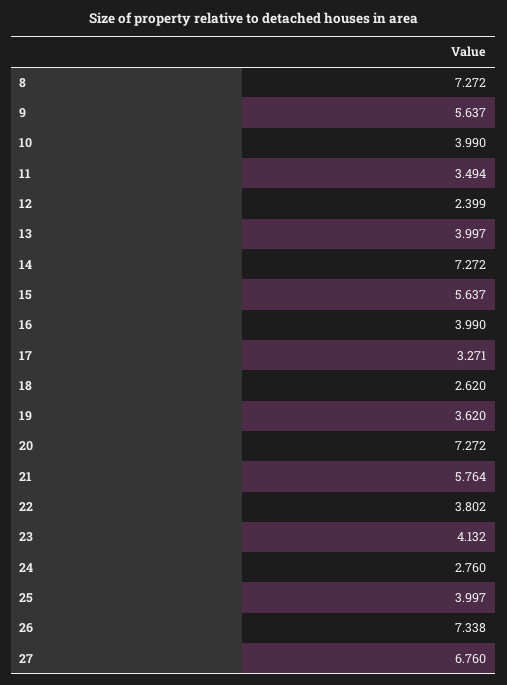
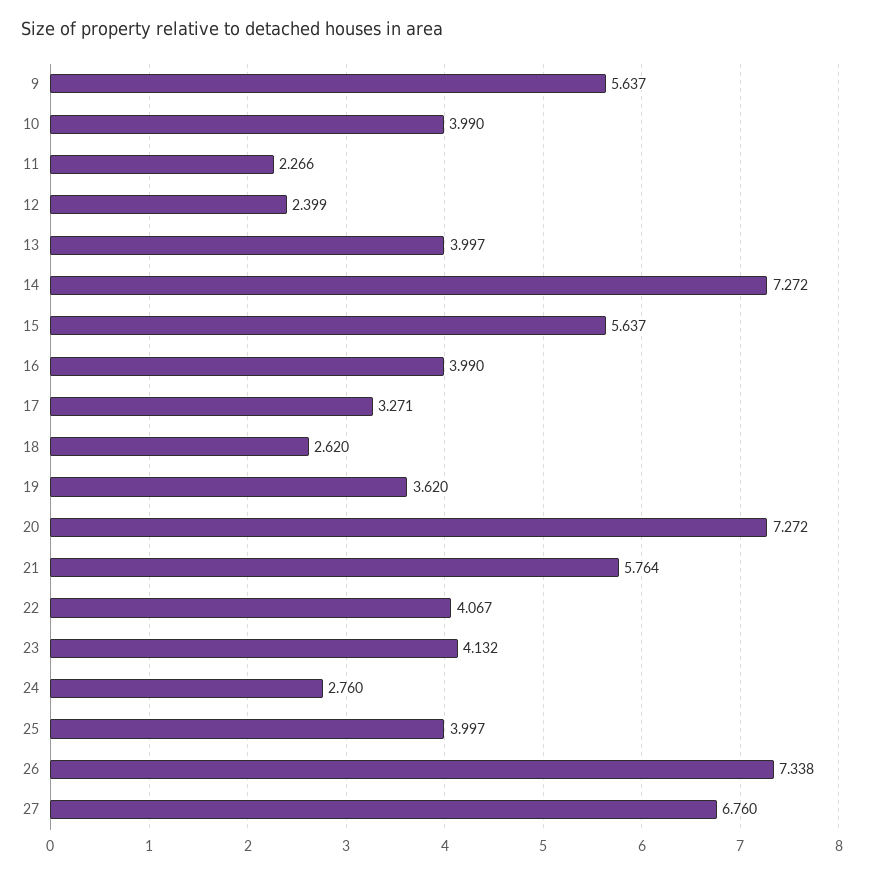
  {
-   "8": 7.272,
    "9": 5.637,
    "10": 3.99,
-   "11": 3.494,
+   "11": 2.266,
    "12": 2.399,
    "13": 3.997,
    "14": 7.272,
    "15": 5.637,
    "16": 3.99,
    "17": 3.271,
    "18": 2.62,
    "19": 3.62,
    "20": 7.272,
    "21": 5.764,
-   "22": 3.802,
+   "22": 4.067,
    "23": 4.132,
    "24": 2.76,
    "25": 3.997,
    "26": 7.338,
    "27": 6.76
  }

